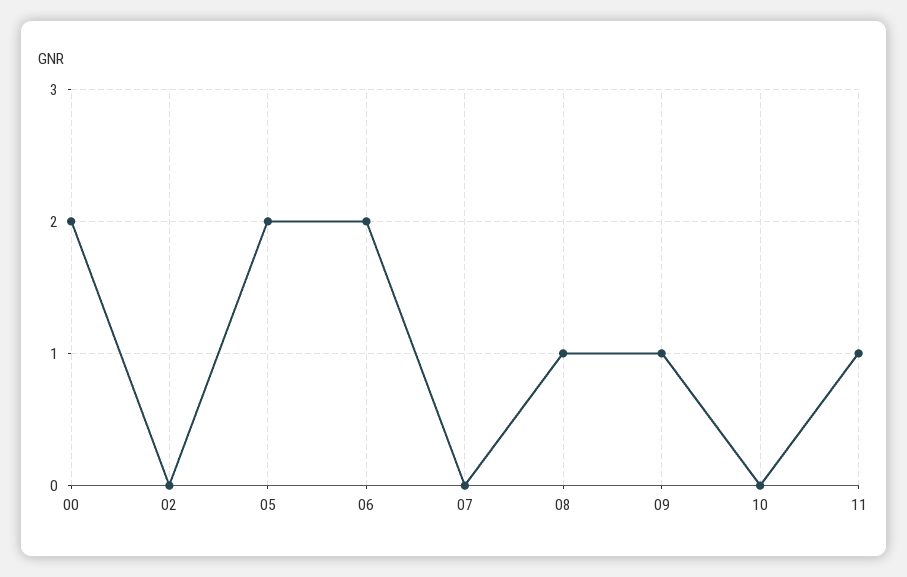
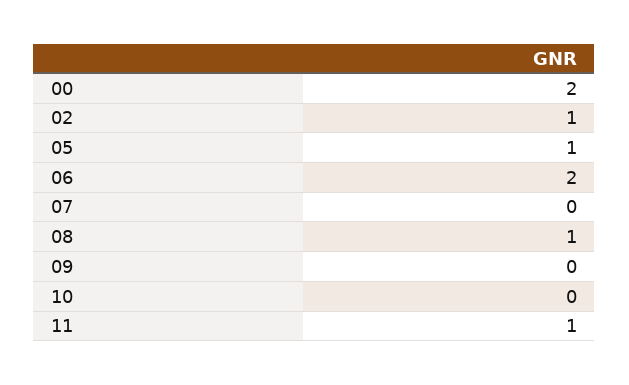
  {
    "00": 2,
-   "02": 0,
+   "02": 1,
-   "05": 2,
+   "05": 1,
    "06": 2,
    "07": 0,
    "08": 1,
-   "09": 1,
+   "09": 0,
    "10": 0,
    "11": 1
  }

